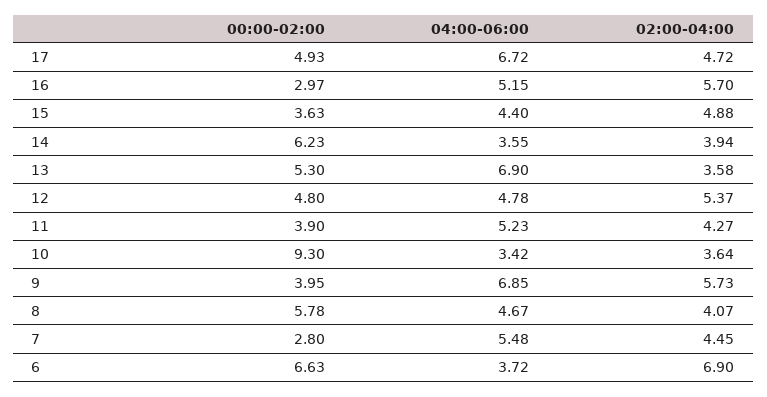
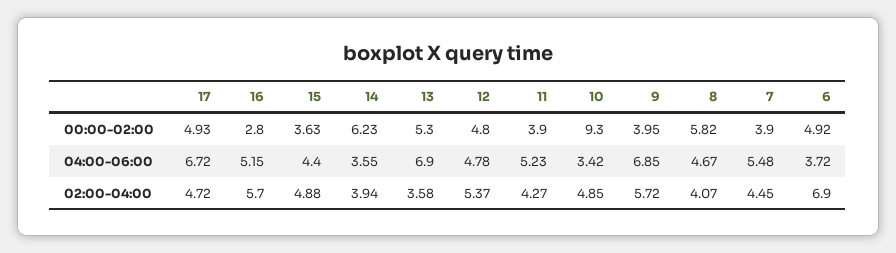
  {
    "00:00-02:00": {
      "17": 4.93,
-     "16": 2.97,
+     "16": 2.8,
      "15": 3.63,
      "14": 6.23,
      "13": 5.3,
      "12": 4.8,
      "11": 3.9,
      "10": 9.3,
      "9": 3.95,
-     "8": 5.78,
+     "8": 5.82,
-     "7": 2.8,
+     "7": 3.9,
-     "6": 6.63
+     "6": 4.92
    },
    "04:00-06:00": {
      "17": 6.72,
      "16": 5.15,
      "15": 4.4,
      "14": 3.55,
      "13": 6.9,
      "12": 4.78,
      "11": 5.23,
      "10": 3.42,
      "9": 6.85,
      "8": 4.67,
      "7": 5.48,
      "6": 3.72
    },
    "02:00-04:00": {
      "17": 4.72,
      "16": 5.7,
      "15": 4.88,
      "14": 3.94,
      "13": 3.58,
      "12": 5.37,
      "11": 4.27,
-     "10": 3.64,
+     "10": 4.85,
-     "9": 5.73,
+     "9": 5.72,
      "8": 4.07,
      "7": 4.45,
      "6": 6.9
    }
  }

